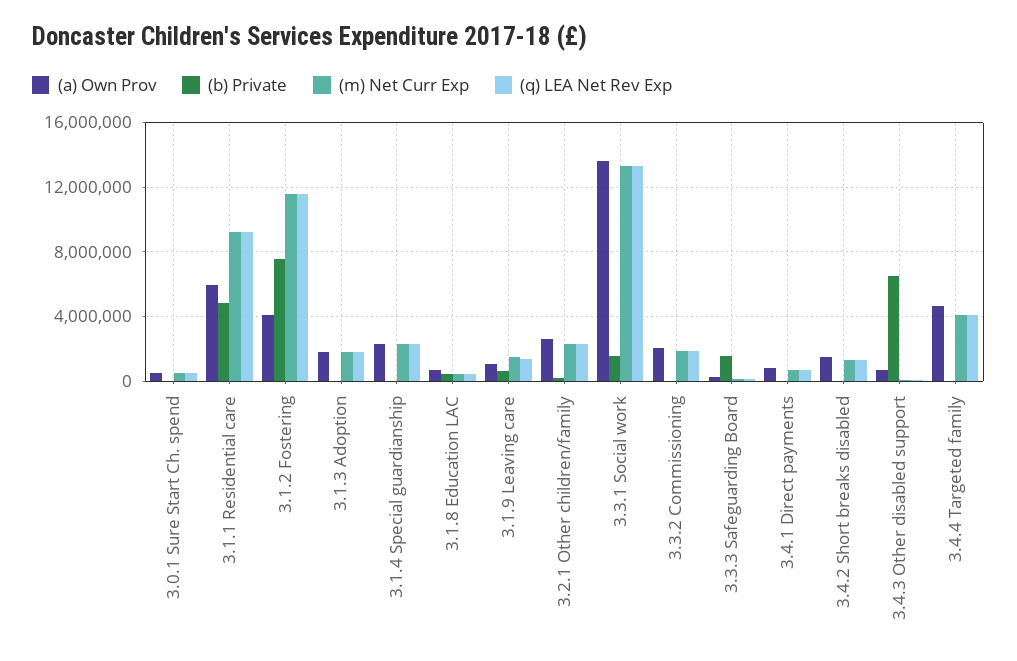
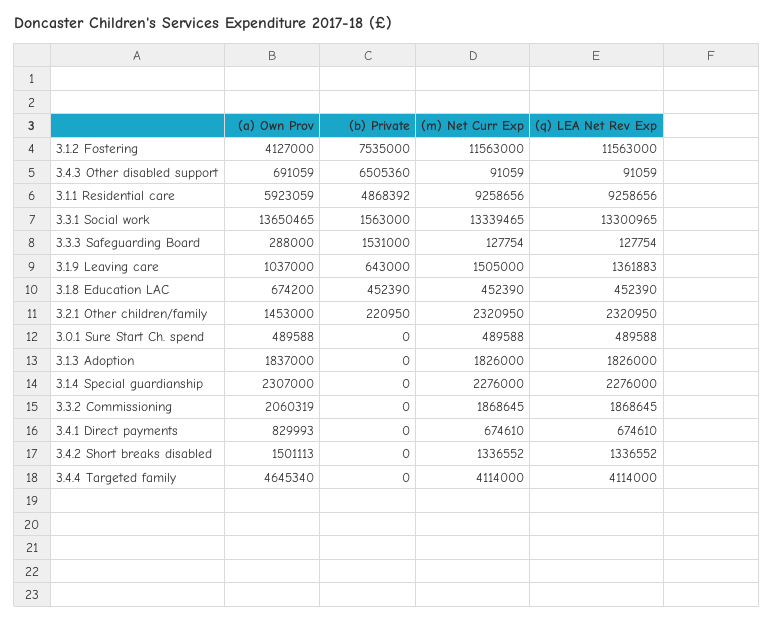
  {
    "(a) Own Prov": {
      "3.0.1 Sure Start Ch. spend": 489588,
      "3.1.1 Residential care": 5923059,
      "3.1.2 Fostering": 4127000,
      "3.1.3 Adoption": 1837000,
      "3.1.4 Special guardianship": 2307000,
      "3.1.8 Education LAC": 674200,
      "3.1.9 Leaving care": 1037000,
-     "3.2.1 Other children/family": 2500000,
+     "3.2.1 Other children/family": 1453000,
      "3.3.1 Social work": 13650465,
      "3.3.2 Commissioning": 2060319,
      "3.3.3 Safeguarding Board": 288000,
      "3.4.1 Direct payments": 829993,
      "3.4.2 Short breaks disabled": 1501113,
      "3.4.3 Other disabled support": 691059,
      "3.4.4 Targeted family": 4645340
    },
    "(b) Private": {
      "3.0.1 Sure Start Ch. spend": 0,
      "3.1.1 Residential care": 4868392,
      "3.1.2 Fostering": 7535000,
      "3.1.3 Adoption": 0,
      "3.1.4 Special guardianship": 0,
      "3.1.8 Education LAC": 452390,
      "3.1.9 Leaving care": 643000,
      "3.2.1 Other children/family": 220950,
      "3.3.1 Social work": 1563000,
      "3.3.2 Commissioning": 0,
      "3.3.3 Safeguarding Board": 1531000,
      "3.4.1 Direct payments": 0,
      "3.4.2 Short breaks disabled": 0,
      "3.4.3 Other disabled support": 6505360,
      "3.4.4 Targeted family": 0
    },
    "(m) Net Curr Exp": {
      "3.0.1 Sure Start Ch. spend": 489588,
      "3.1.1 Residential care": 9258656,
      "3.1.2 Fostering": 11563000,
      "3.1.3 Adoption": 1826000,
      "3.1.4 Special guardianship": 2276000,
      "3.1.8 Education LAC": 452390,
      "3.1.9 Leaving care": 1505000,
      "3.2.1 Other children/family": 2320950,
      "3.3.1 Social work": 13339465,
      "3.3.2 Commissioning": 1868645,
      "3.3.3 Safeguarding Board": 127754,
      "3.4.1 Direct payments": 674610,
      "3.4.2 Short breaks disabled": 1336552,
      "3.4.3 Other disabled support": 91059,
      "3.4.4 Targeted family": 4114000
    },
    "(q) LEA Net Rev Exp": {
      "3.0.1 Sure Start Ch. spend": 489588,
      "3.1.1 Residential care": 9258656,
      "3.1.2 Fostering": 11563000,
      "3.1.3 Adoption": 1826000,
      "3.1.4 Special guardianship": 2276000,
      "3.1.8 Education LAC": 452390,
      "3.1.9 Leaving care": 1361883,
      "3.2.1 Other children/family": 2320950,
      "3.3.1 Social work": 13300965,
      "3.3.2 Commissioning": 1868645,
      "3.3.3 Safeguarding Board": 127754,
      "3.4.1 Direct payments": 674610,
      "3.4.2 Short breaks disabled": 1336552,
      "3.4.3 Other disabled support": 91059,
      "3.4.4 Targeted family": 4114000
    }
  }

